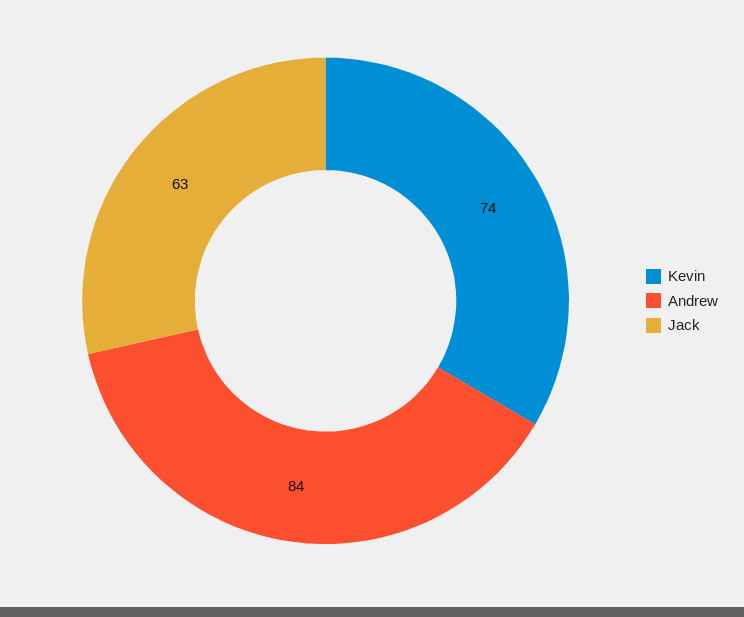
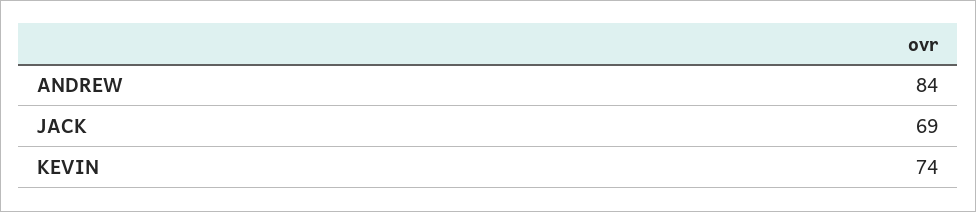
  {
    "Kevin": 74,
    "Andrew": 84,
-   "Jack": 63
+   "Jack": 69
  }

